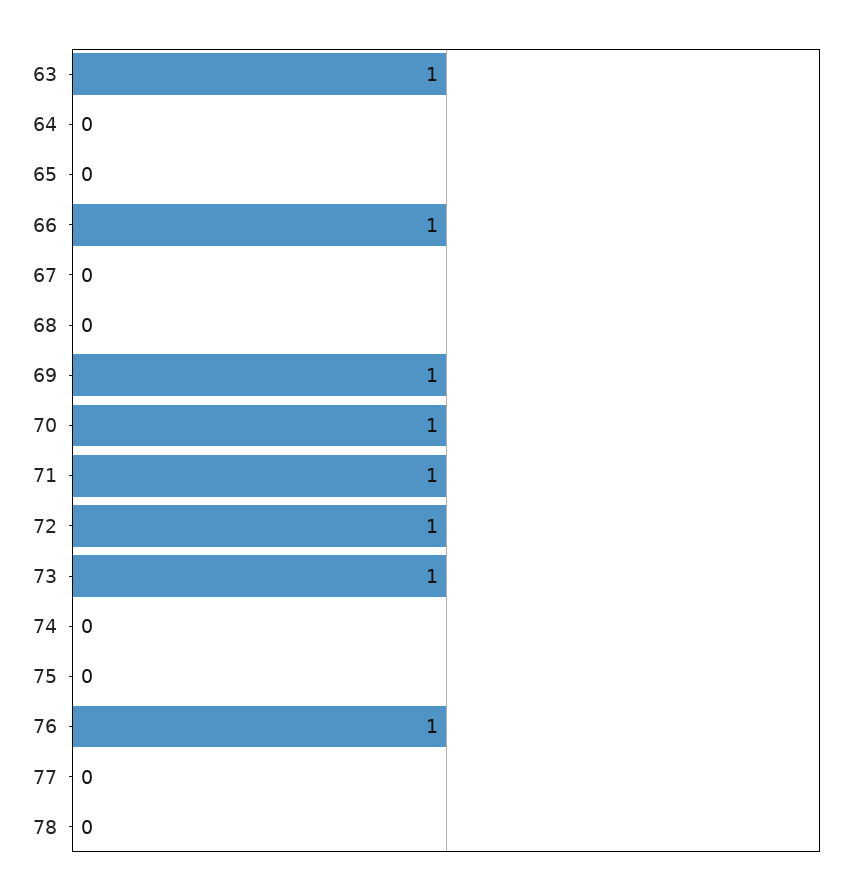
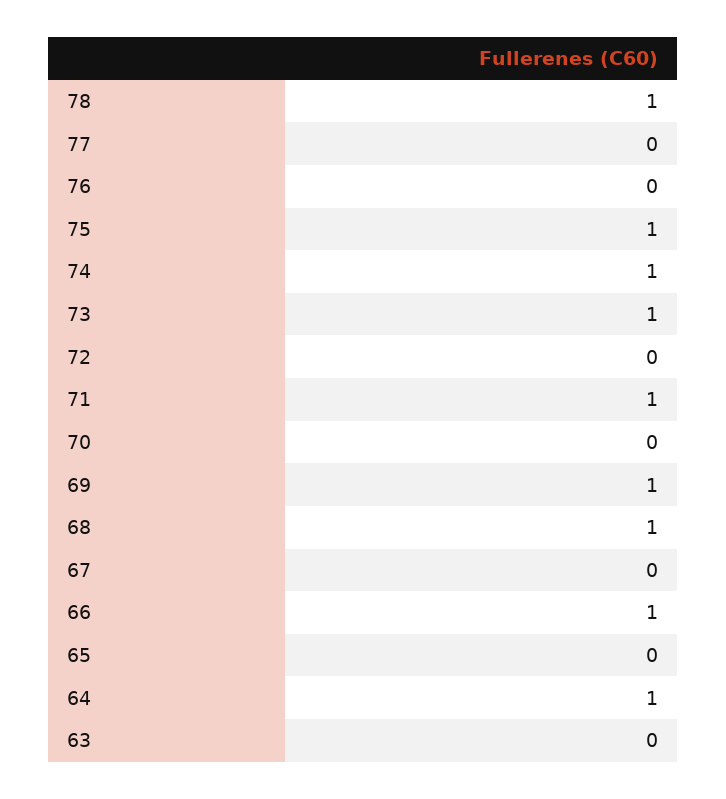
  {
-   "63": 1,
+   "63": 0,
-   "64": 0,
+   "64": 1,
    "65": 0,
    "66": 1,
    "67": 0,
-   "68": 0,
+   "68": 1,
    "69": 1,
-   "70": 1,
+   "70": 0,
    "71": 1,
-   "72": 1,
+   "72": 0,
    "73": 1,
-   "74": 0,
+   "74": 1,
-   "75": 0,
+   "75": 1,
-   "76": 1,
+   "76": 0,
    "77": 0,
-   "78": 0
+   "78": 1
  }

